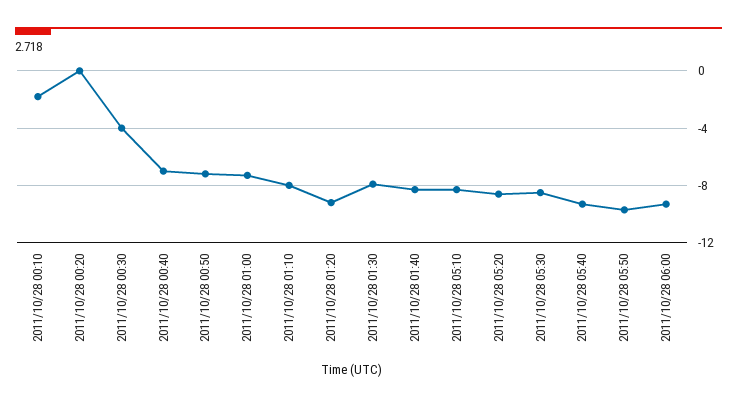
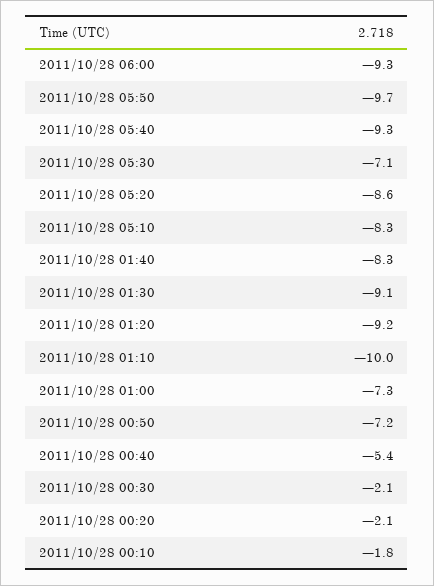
  {
    "2011/10/28 00:10": -1.8,
-   "2011/10/28 00:20": 0,
+   "2011/10/28 00:20": -2.1,
-   "2011/10/28 00:30": -4,
+   "2011/10/28 00:30": -2.1,
-   "2011/10/28 00:40": -7,
+   "2011/10/28 00:40": -5.4,
    "2011/10/28 00:50": -7.2,
    "2011/10/28 01:00": -7.3,
-   "2011/10/28 01:10": -8,
+   "2011/10/28 01:10": -10,
    "2011/10/28 01:20": -9.2,
-   "2011/10/28 01:30": -8,
+   "2011/10/28 01:30": -9.1,
    "2011/10/28 01:40": -8.3,
    "2011/10/28 05:10": -8.3,
    "2011/10/28 05:20": -8.6,
-   "2011/10/28 05:30": -8.5,
+   "2011/10/28 05:30": -7.1,
    "2011/10/28 05:40": -9.3,
    "2011/10/28 05:50": -9.7,
    "2011/10/28 06:00": -9.3
  }

